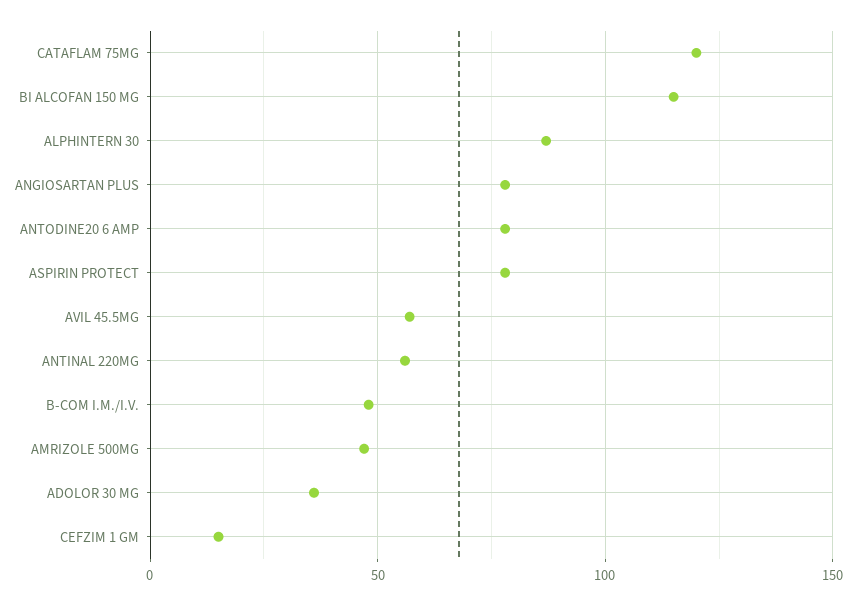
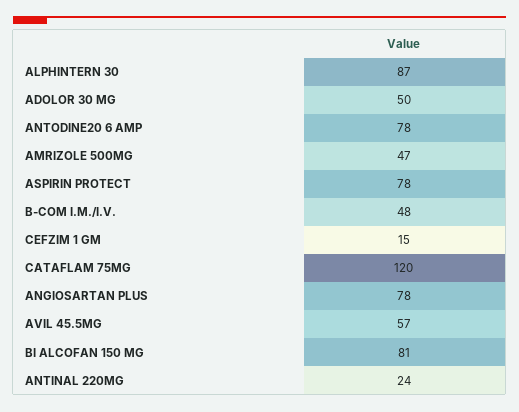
  {
    "CATAFLAM 75MG": 120,
-   "BI ALCOFAN 150 MG": 115,
+   "BI ALCOFAN 150 MG": 81,
    "ALPHINTERN 30": 87,
    "ANGIOSARTAN PLUS": 78,
    "ANTODINE20 6 AMP": 78,
    "ASPIRIN PROTECT": 78,
    "AVIL 45.5MG": 57,
-   "ANTINAL 220MG": 55,
+   "ANTINAL 220MG": 24,
    "B-COM I.M./I.V.": 48,
    "AMRIZOLE 500MG": 47,
-   "ADOLOR 30 MG": 35,
+   "ADOLOR 30 MG": 50,
    "CEFZIM 1 GM": 15
  }

